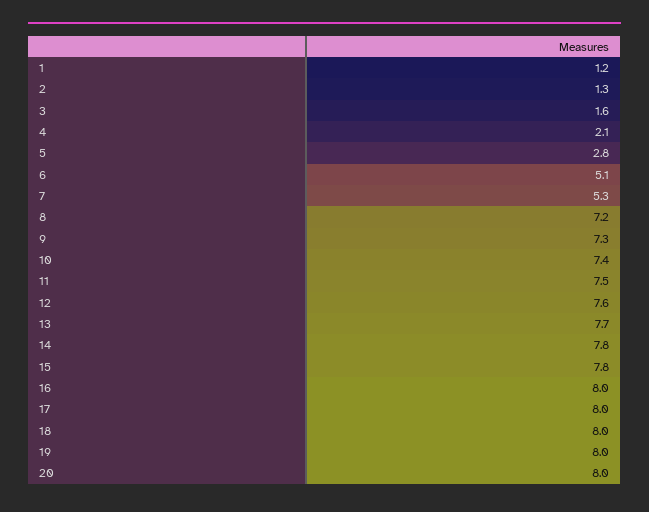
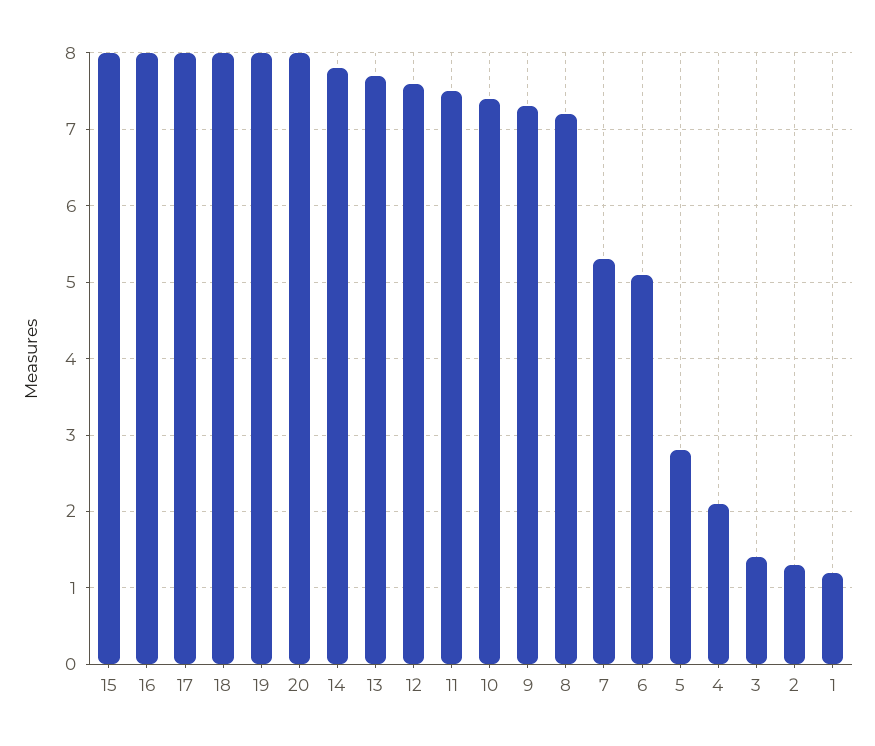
  {
    "1": 1.2,
    "2": 1.3,
-   "3": 1.6,
+   "3": 1.4,
    "4": 2.1,
    "5": 2.8,
    "6": 5.1,
    "7": 5.3,
    "8": 7.2,
    "9": 7.3,
    "10": 7.4,
    "11": 7.5,
    "12": 7.6,
    "13": 7.7,
    "14": 7.8,
-   "15": 7.8,
+   "15": 8,
    "16": 8,
    "17": 8,
    "18": 8,
    "19": 8,
    "20": 8
  }

